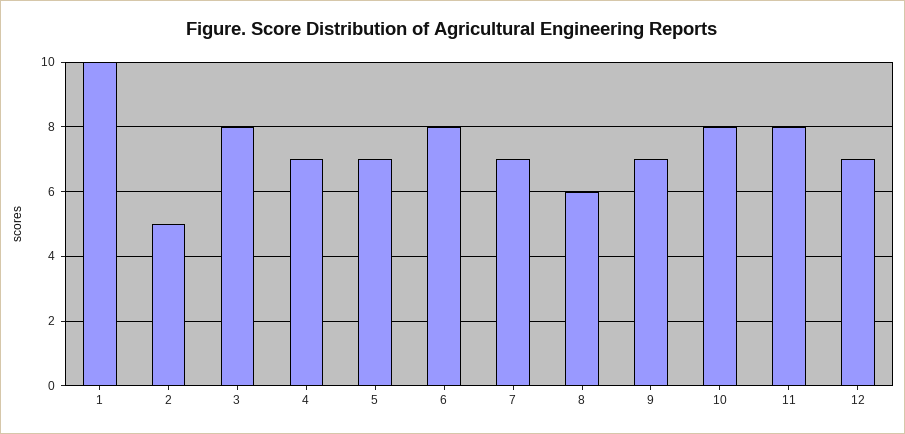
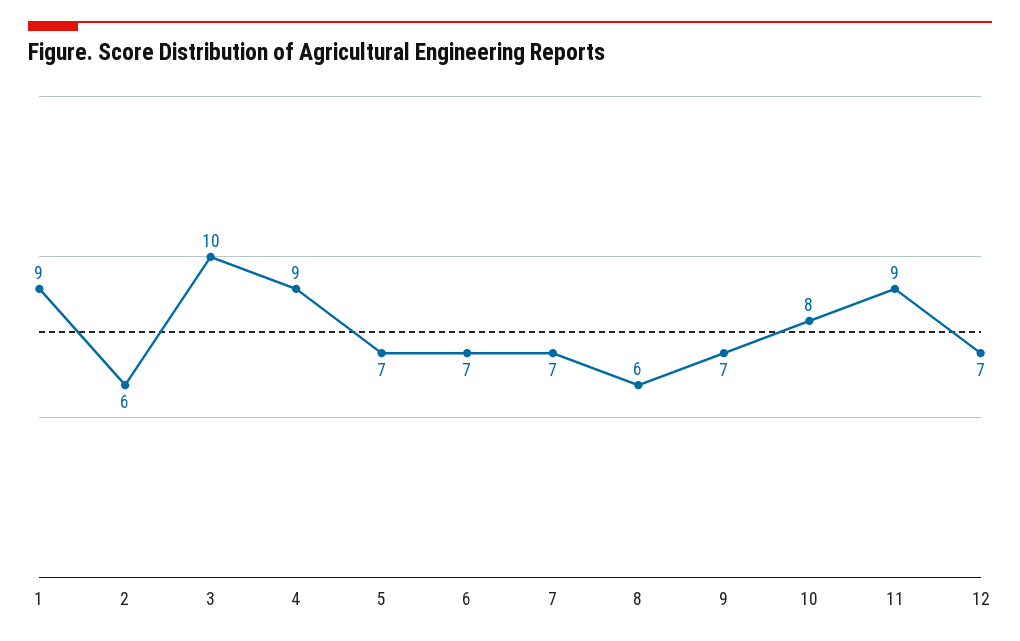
  {
-   "1": 10,
+   "1": 9,
-   "2": 5,
+   "2": 6,
-   "3": 8,
+   "3": 10,
-   "4": 7,
+   "4": 9,
    "5": 7,
-   "6": 8,
+   "6": 7,
    "7": 7,
    "8": 6,
    "9": 7,
    "10": 8,
-   "11": 8,
+   "11": 9,
    "12": 7
  }

